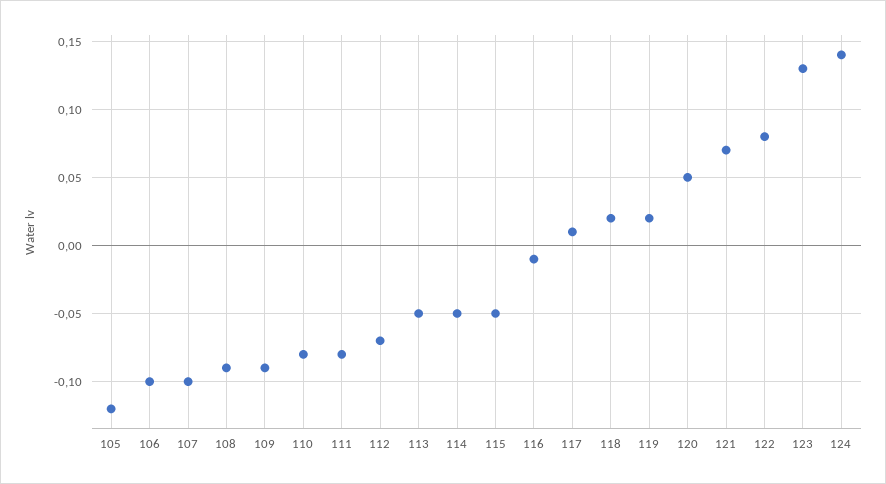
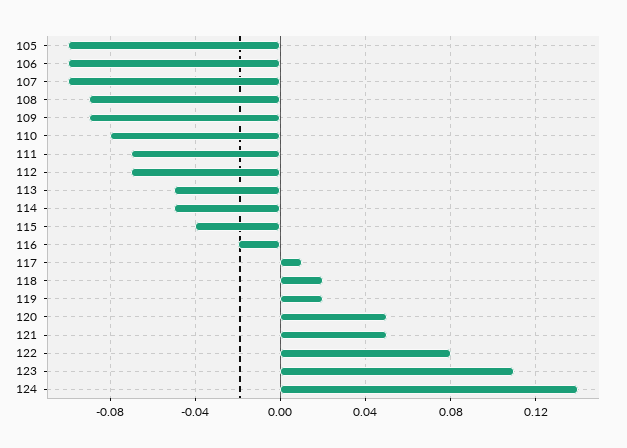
  {
-   "105": -0.12,
+   "105": -0.1,
    "106": -0.1,
    "107": -0.1,
    "108": -0.09,
    "109": -0.09,
    "110": -0.08,
-   "111": -0.08,
+   "111": -0.07,
    "112": -0.07,
    "113": -0.05,
    "114": -0.05,
-   "115": -0.05,
+   "115": -0.04,
-   "116": -0.01,
+   "116": -0.02,
    "117": 0.01,
    "118": 0.02,
    "119": 0.02,
    "120": 0.05,
-   "121": 0.07,
+   "121": 0.05,
    "122": 0.08,
-   "123": 0.13,
+   "123": 0.11,
    "124": 0.14
  }

